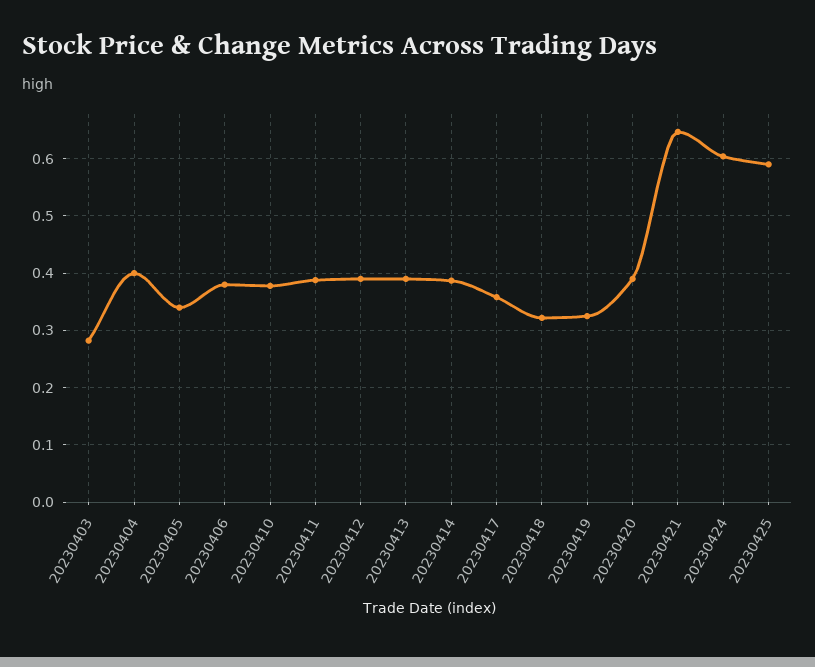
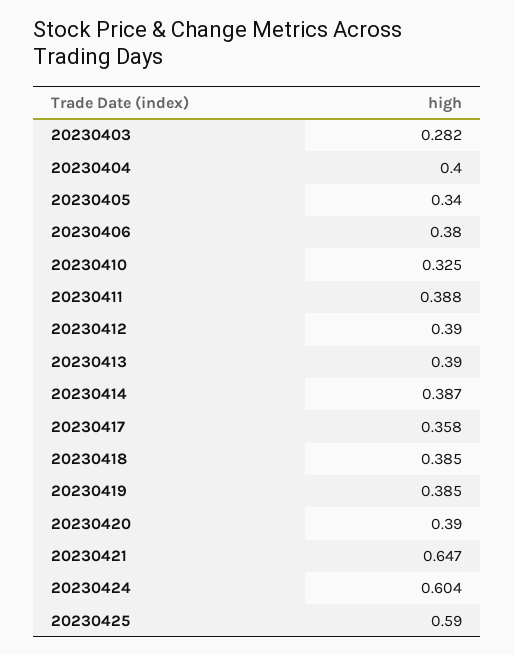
  {
    "20230403": 0.282,
    "20230404": 0.4,
    "20230405": 0.34,
    "20230406": 0.38,
-   "20230410": 0.38,
+   "20230410": 0.325,
    "20230411": 0.388,
    "20230412": 0.39,
    "20230413": 0.39,
    "20230414": 0.387,
    "20230417": 0.358,
-   "20230418": 0.32,
+   "20230418": 0.385,
-   "20230419": 0.32,
+   "20230419": 0.385,
    "20230420": 0.39,
    "20230421": 0.647,
    "20230424": 0.604,
    "20230425": 0.59
  }

